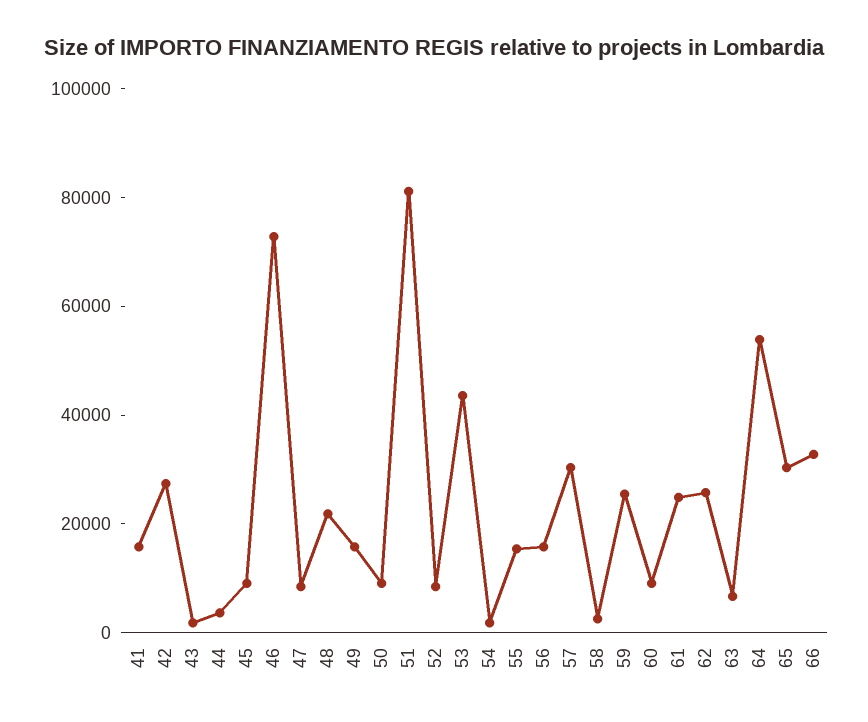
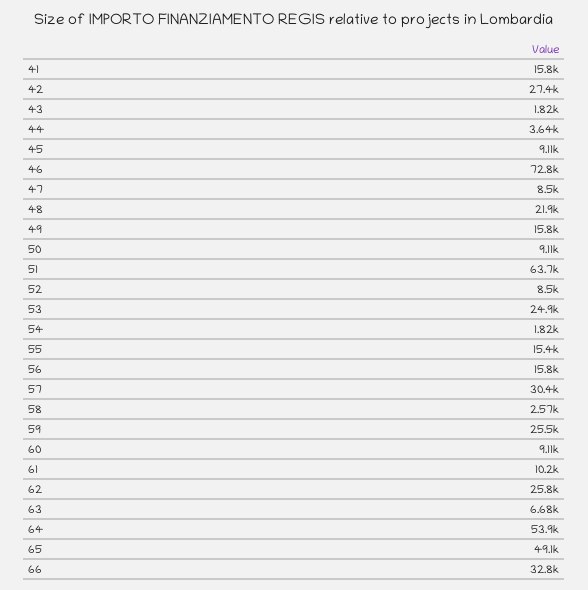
  {
    "41": 15800,
    "42": 27400,
    "43": 1820,
    "44": 3640,
    "45": 9110,
    "46": 72800,
    "47": 8500,
    "48": 21900,
    "49": 15800,
    "50": 9110,
-   "51": 80000,
+   "51": 63700,
    "52": 8500,
-   "53": 45000,
+   "53": 24900,
    "54": 1820,
    "55": 15400,
    "56": 15800,
    "57": 30400,
    "58": 2570,
    "59": 25500,
    "60": 9110,
-   "61": 25000,
+   "61": 10200,
    "62": 25800,
    "63": 6680,
    "64": 53900,
-   "65": 30000,
+   "65": 49100,
    "66": 32800
  }

